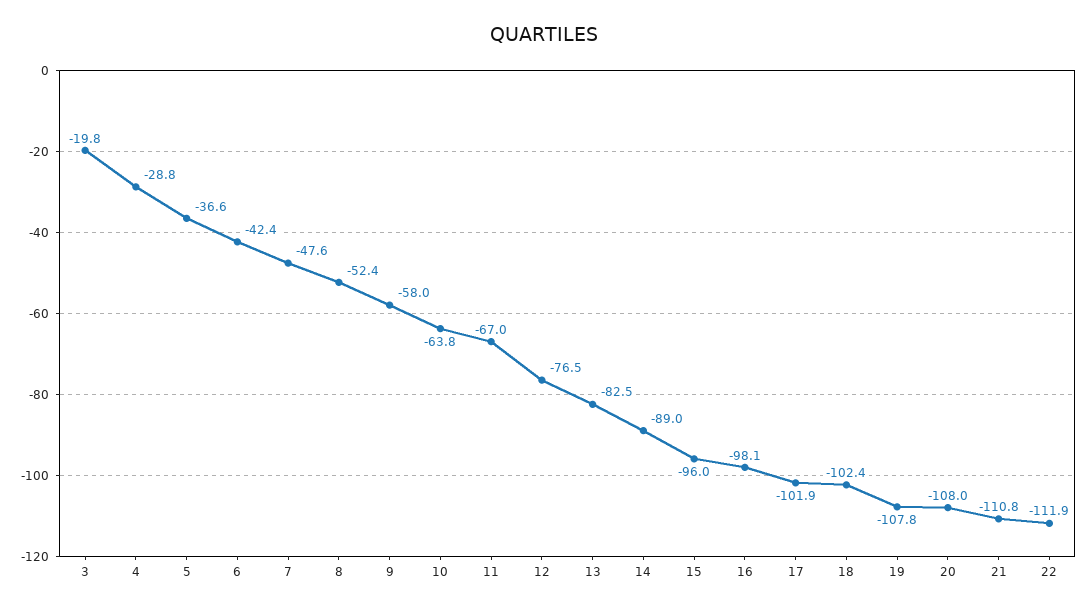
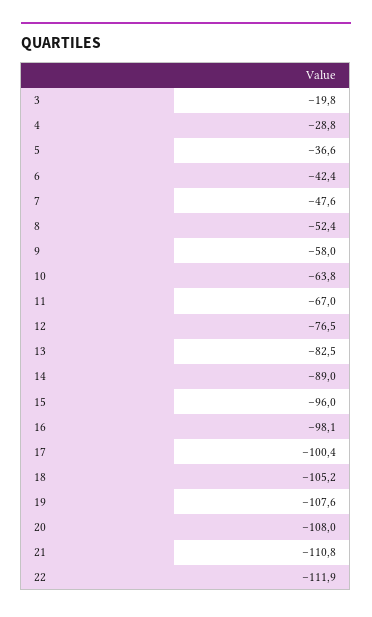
  {
    "3": -19.8,
    "4": -28.8,
    "5": -36.6,
    "6": -42.4,
    "7": -47.6,
    "8": -52.4,
    "9": -58,
    "10": -63.8,
    "11": -67,
    "12": -76.5,
    "13": -82.5,
    "14": -89,
    "15": -96,
    "16": -98.1,
-   "17": -101.9,
+   "17": -100.4,
-   "18": -102.4,
+   "18": -105.2,
-   "19": -107.8,
+   "19": -107.6,
    "20": -108,
    "21": -110.8,
    "22": -111.9
  }

